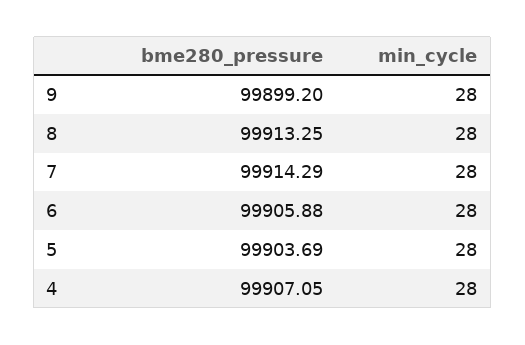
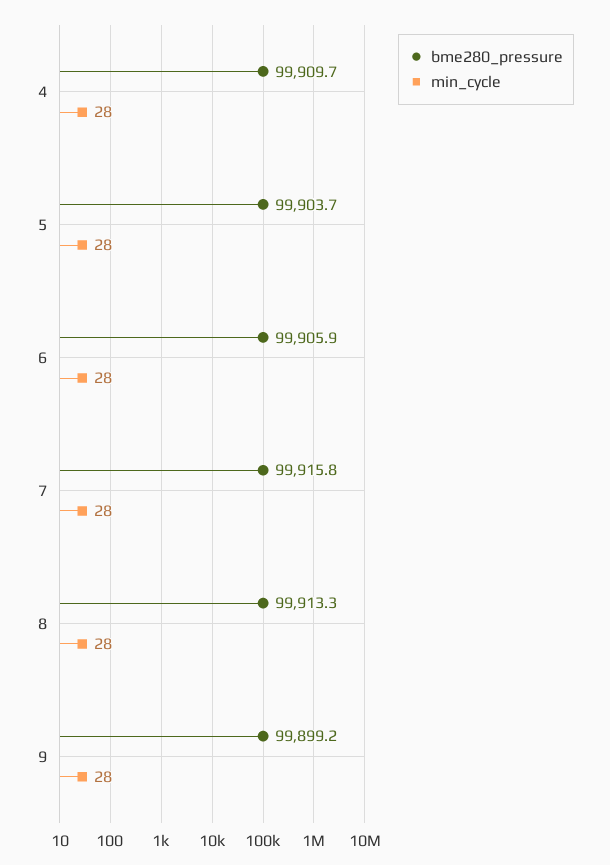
  {
    "bme280_pressure": {
      "9": 99899.2,
      "8": 99913.25,
-     "7": 99914.29,
+     "7": 99915.8,
      "6": 99905.88,
      "5": 99903.69,
-     "4": 99907.05
+     "4": 99909.7
    },
    "min_cycle": {
      "9": 28,
      "8": 28,
      "7": 28,
      "6": 28,
      "5": 28,
      "4": 28
    }
  }

